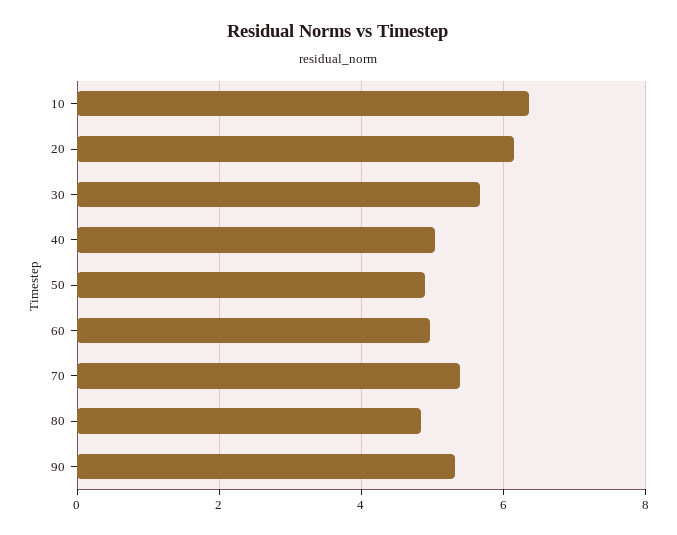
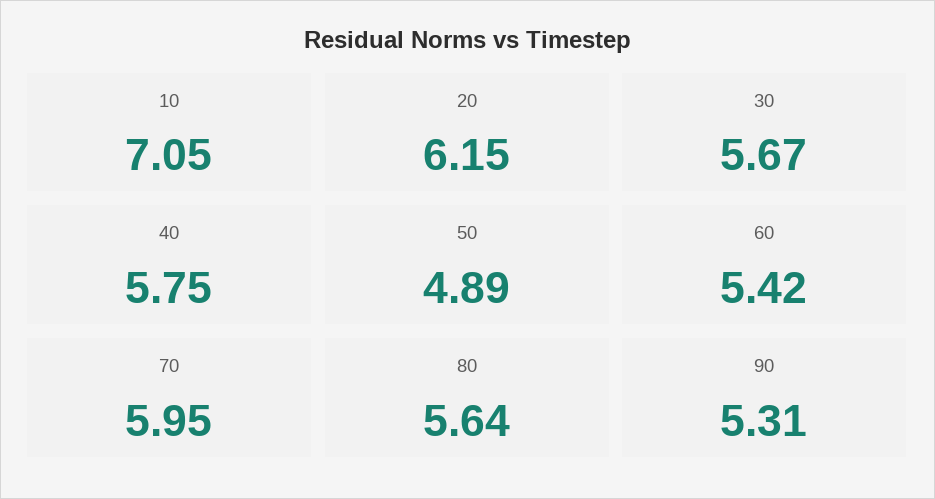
  {
-   "10": 6.4,
+   "10": 7.05,
    "20": 6.15,
    "30": 5.67,
-   "40": 5,
+   "40": 5.75,
    "50": 4.89,
-   "60": 5,
+   "60": 5.42,
-   "70": 5.4,
+   "70": 5.95,
-   "80": 4.8,
+   "80": 5.64,
    "90": 5.31
  }

